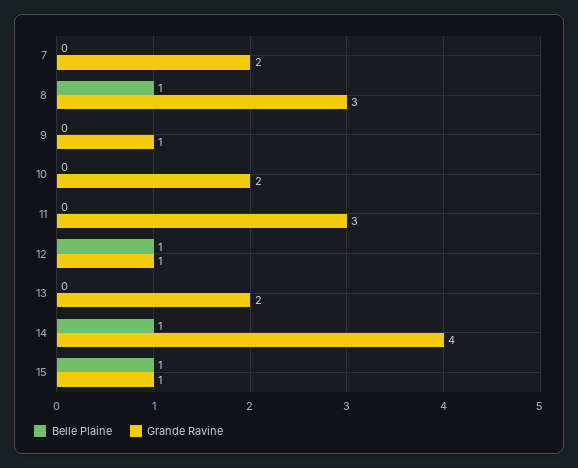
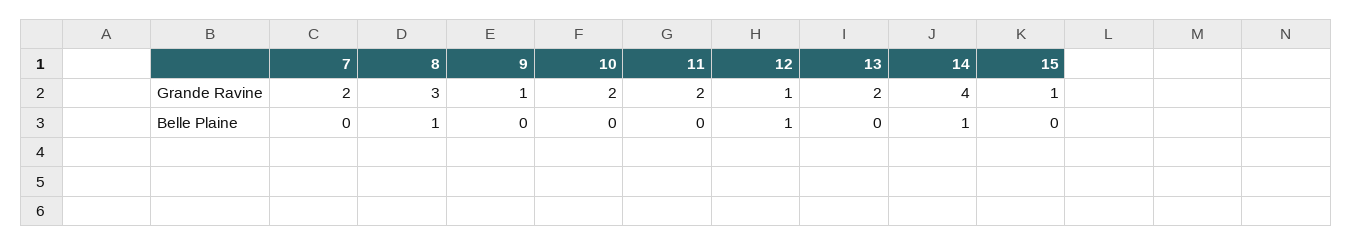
  {
    "Belle Plaine": {
      "7": 0,
      "8": 1,
      "9": 0,
      "10": 0,
      "11": 0,
      "12": 1,
      "13": 0,
      "14": 1,
-     "15": 1
+     "15": 0
    },
    "Grande Ravine": {
      "7": 2,
      "8": 3,
      "9": 1,
      "10": 2,
-     "11": 3,
+     "11": 2,
      "12": 1,
      "13": 2,
      "14": 4,
      "15": 1
    }
  }

